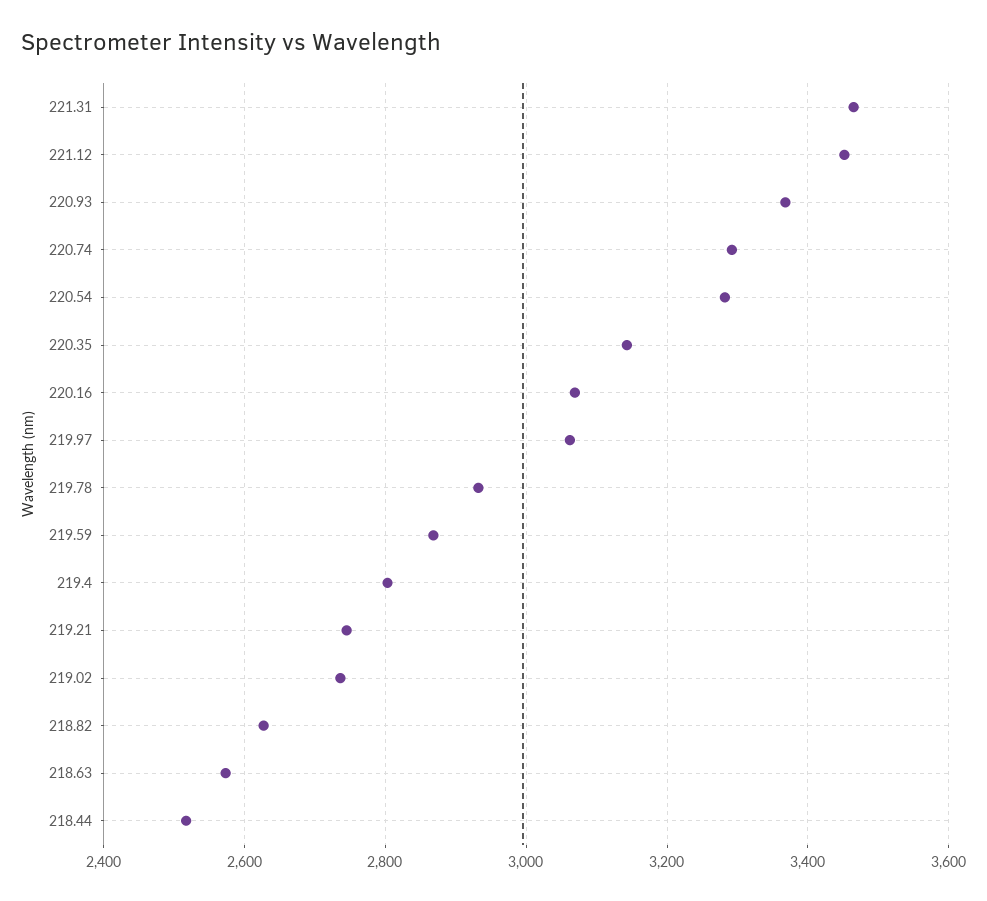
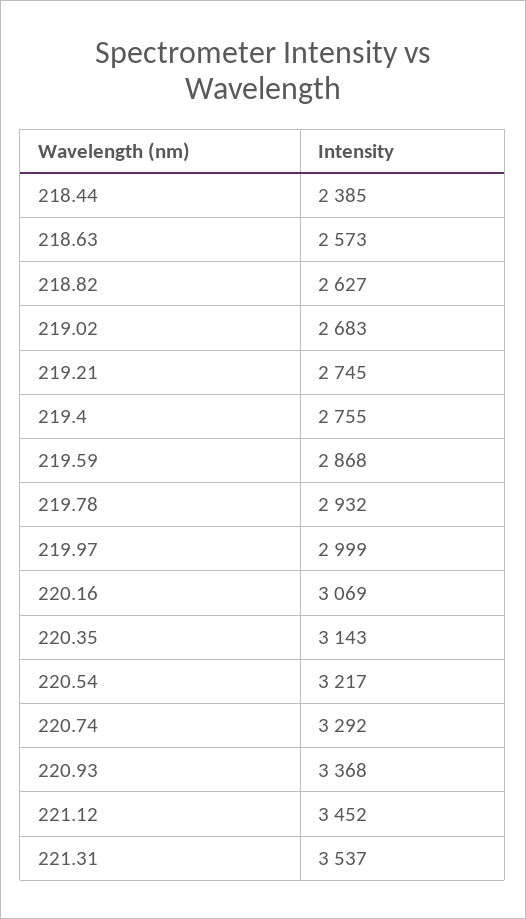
  {
-   "221.31": 3460,
+   "221.31": 3537,
    "221.12": 3452,
    "220.93": 3368,
    "220.74": 3292,
-   "220.54": 3280,
+   "220.54": 3217,
    "220.35": 3143,
    "220.16": 3069,
-   "219.97": 3060,
+   "219.97": 2999,
    "219.78": 2932,
    "219.59": 2868,
-   "219.4": 2800,
+   "219.4": 2755,
    "219.21": 2745,
-   "219.02": 2740,
+   "219.02": 2683,
    "218.82": 2627,
    "218.63": 2573,
-   "218.44": 2520
+   "218.44": 2385
  }

